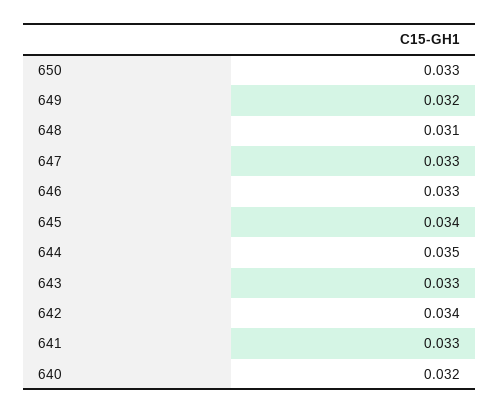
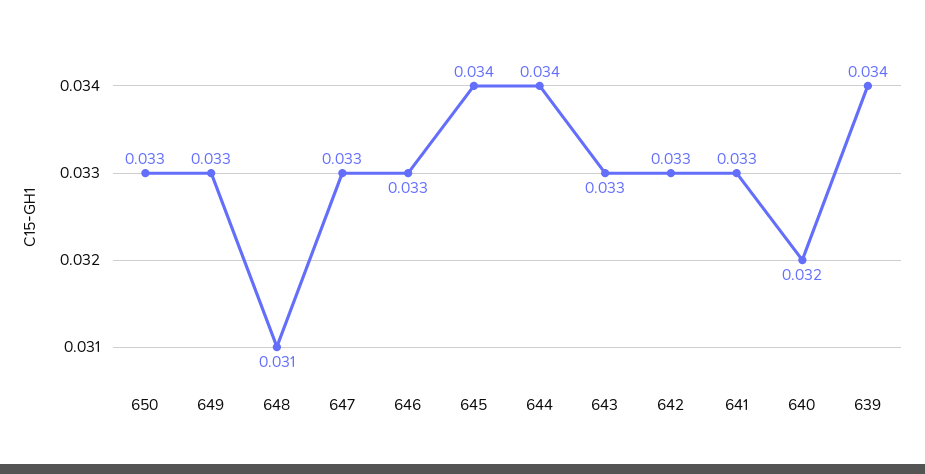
  {
    "650": 0.033,
-   "649": 0.032,
+   "649": 0.033,
    "648": 0.031,
    "647": 0.033,
    "646": 0.033,
    "645": 0.034,
-   "644": 0.035,
+   "644": 0.034,
    "643": 0.033,
-   "642": 0.034,
+   "642": 0.033,
    "641": 0.033,
-   "640": 0.032
+   "640": 0.032,
+   "639": 0.034
  }

